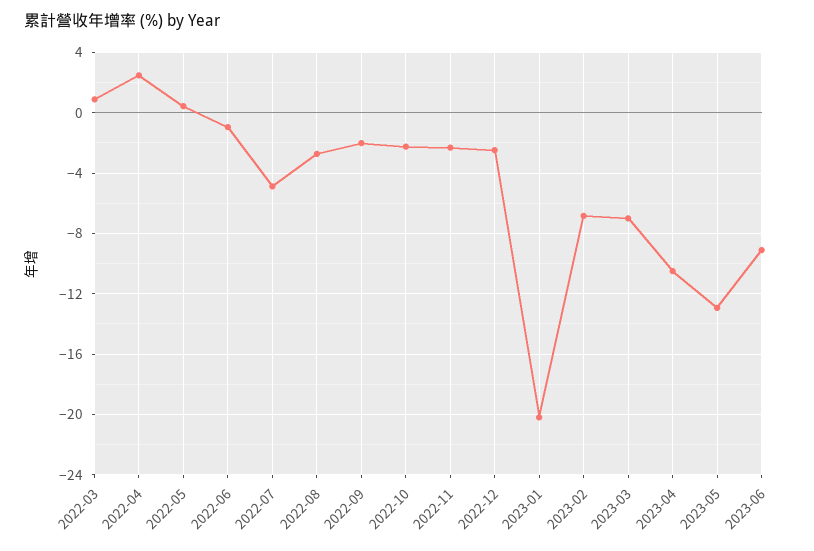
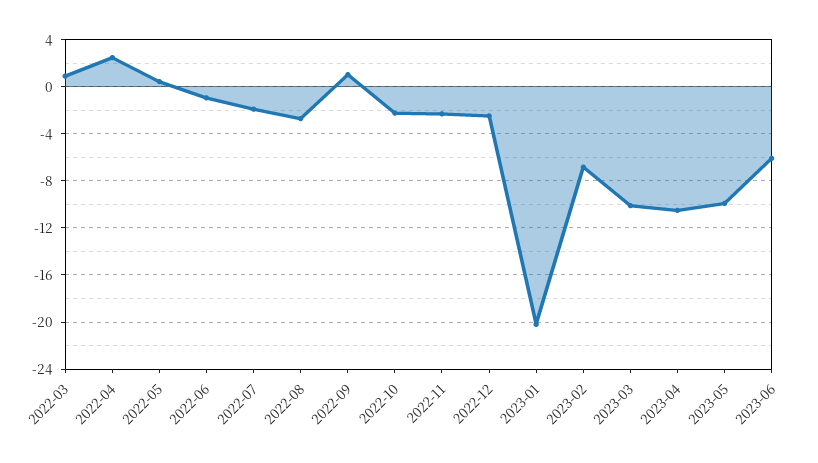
  {
    "2022-03": 1,
    "2022-04": 2.5,
    "2022-05": 0.5,
    "2022-06": -1,
-   "2022-07": -5,
+   "2022-07": -2,
    "2022-08": -2.5,
-   "2022-09": -2,
+   "2022-09": 1,
    "2022-10": -2.5,
    "2022-11": -2.5,
    "2022-12": -2.5,
    "2023-01": -20,
    "2023-02": -7,
-   "2023-03": -7,
+   "2023-03": -10,
    "2023-04": -10.5,
-   "2023-05": -13,
+   "2023-05": -10,
-   "2023-06": -9
+   "2023-06": -6
  }

